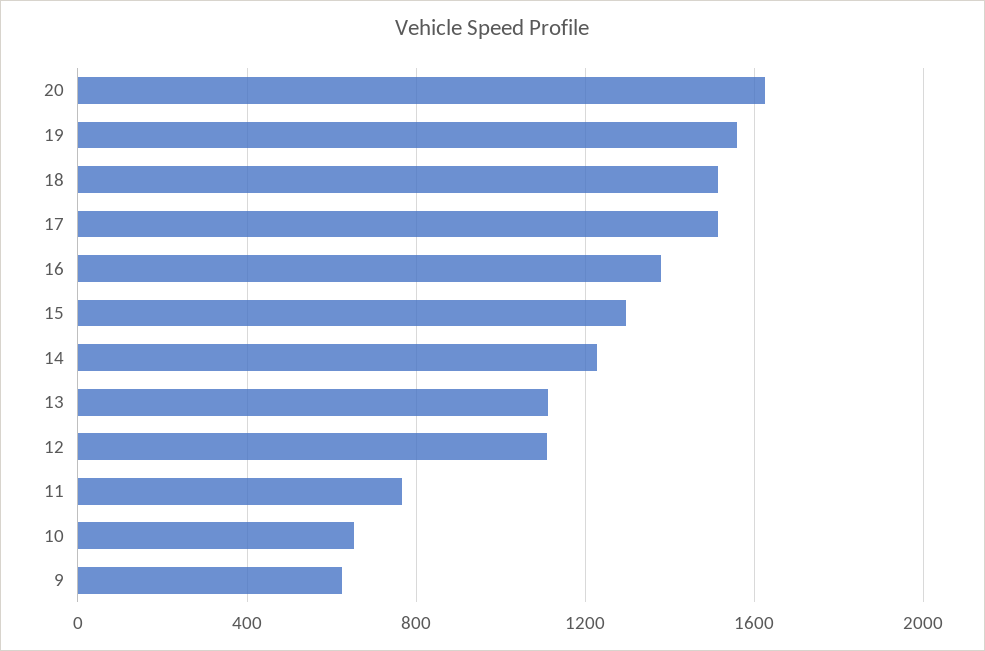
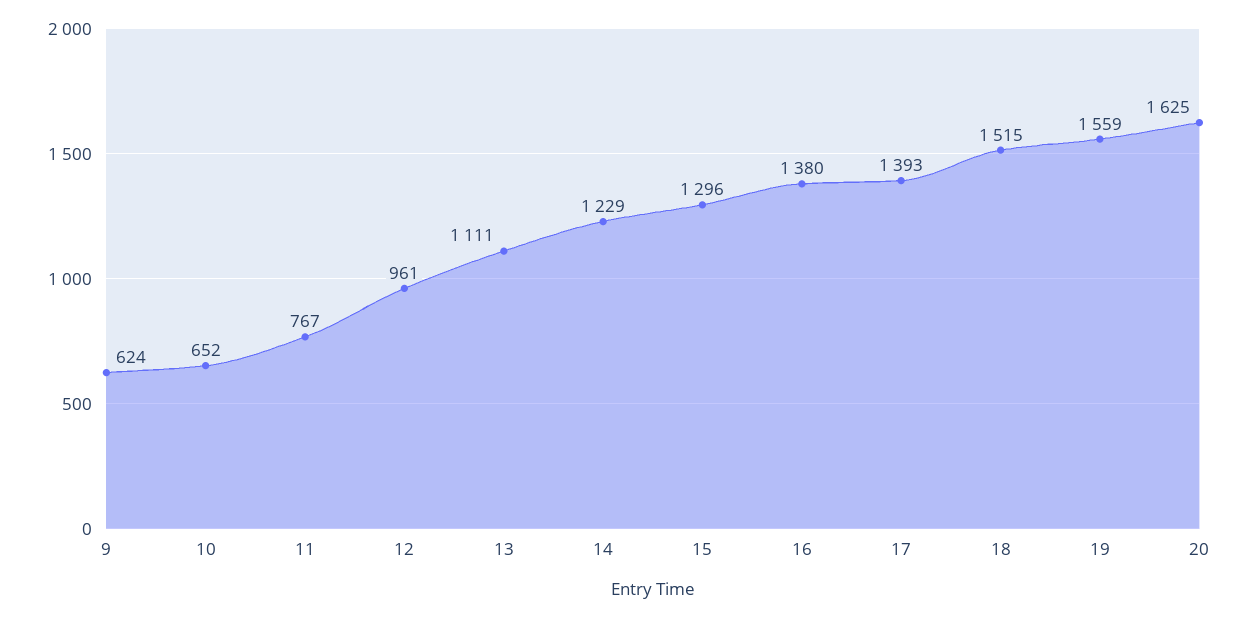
  {
    "20": 1625,
    "19": 1559,
    "18": 1515,
-   "17": 1500,
+   "17": 1393,
    "16": 1380,
    "15": 1296,
    "14": 1229,
    "13": 1111,
-   "12": 1100,
+   "12": 961,
    "11": 767,
    "10": 652,
    "9": 624
  }

